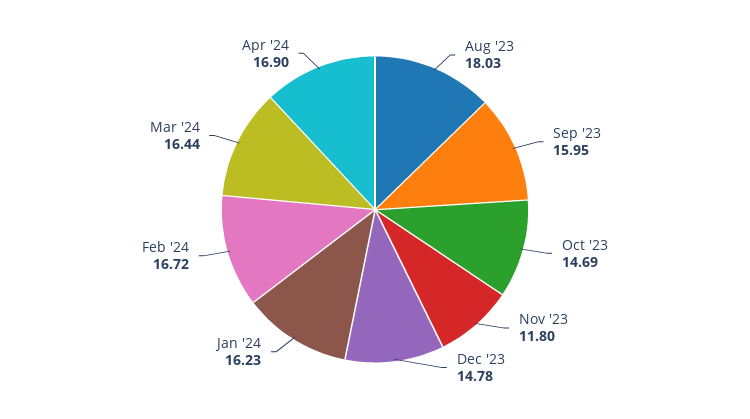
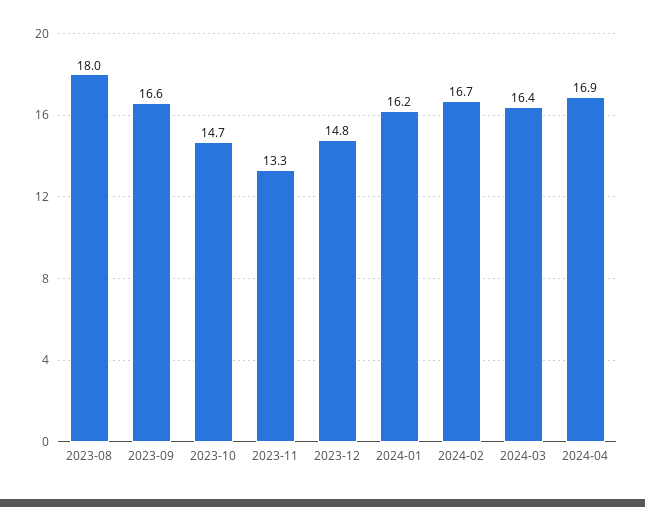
  {
    "Aug '23": 18.03,
-   "Sep '23": 15.95,
+   "Sep '23": 16.6,
    "Oct '23": 14.69,
-   "Nov '23": 11.8,
+   "Nov '23": 13.3,
    "Dec '23": 14.78,
    "Jan '24": 16.23,
    "Feb '24": 16.72,
    "Mar '24": 16.44,
    "Apr '24": 16.9
  }

